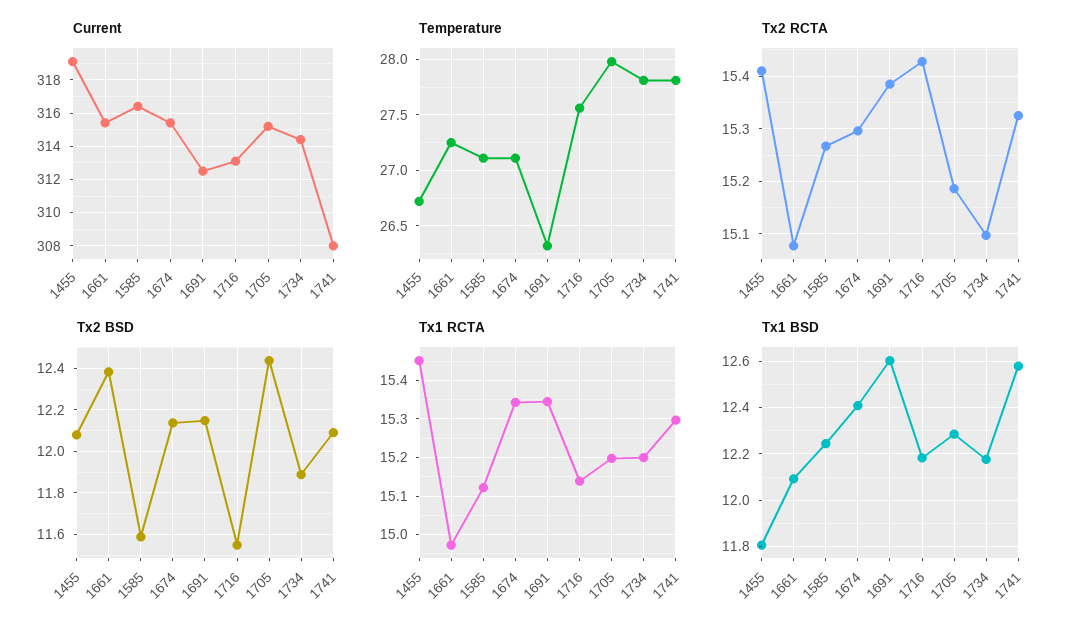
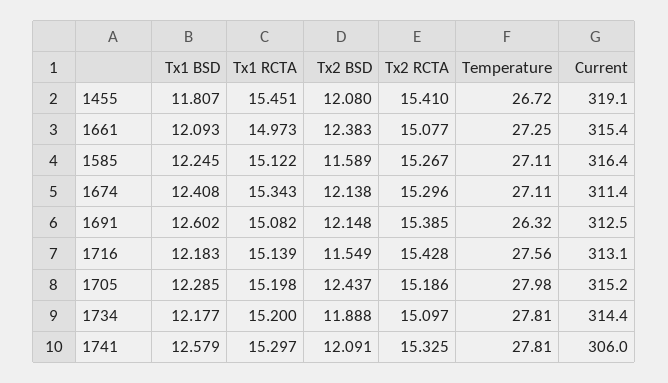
  {
    "Current": {
      "1455": 319.1,
      "1661": 315.4,
      "1585": 316.4,
-     "1674": 315.5,
+     "1674": 311.4,
      "1691": 312.5,
      "1716": 313.1,
      "1705": 315.2,
      "1734": 314.4,
-     "1741": 308
+     "1741": 306
    },
    "Temperature": {
      "1455": 26.72,
      "1661": 27.25,
      "1585": 27.11,
      "1674": 27.11,
      "1691": 26.32,
      "1716": 27.56,
      "1705": 27.98,
      "1734": 27.81,
      "1741": 27.81
    },
    "Tx2 RCTA": {
      "1455": 15.41,
      "1661": 15.077,
      "1585": 15.267,
      "1674": 15.296,
      "1691": 15.385,
      "1716": 15.428,
      "1705": 15.186,
      "1734": 15.097,
      "1741": 15.325
    },
    "Tx2 BSD": {
      "1455": 12.08,
      "1661": 12.383,
      "1585": 11.589,
      "1674": 12.138,
      "1691": 12.148,
      "1716": 11.549,
      "1705": 12.437,
      "1734": 11.888,
      "1741": 12.091
    },
    "Tx1 RCTA": {
      "1455": 15.451,
      "1661": 14.973,
      "1585": 15.122,
      "1674": 15.343,
-     "1691": 15.34,
+     "1691": 15.082,
      "1716": 15.139,
      "1705": 15.198,
      "1734": 15.2,
      "1741": 15.297
    },
    "Tx1 BSD": {
      "1455": 11.807,
      "1661": 12.093,
      "1585": 12.245,
      "1674": 12.408,
      "1691": 12.602,
      "1716": 12.183,
      "1705": 12.285,
      "1734": 12.177,
      "1741": 12.579
    }
  }

